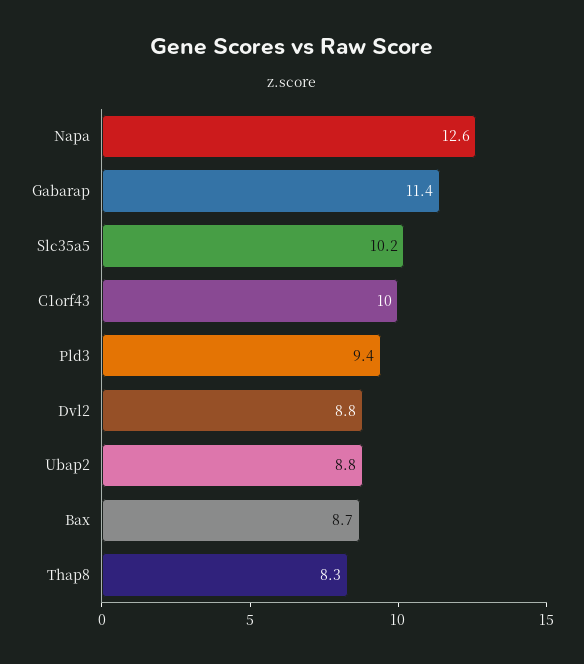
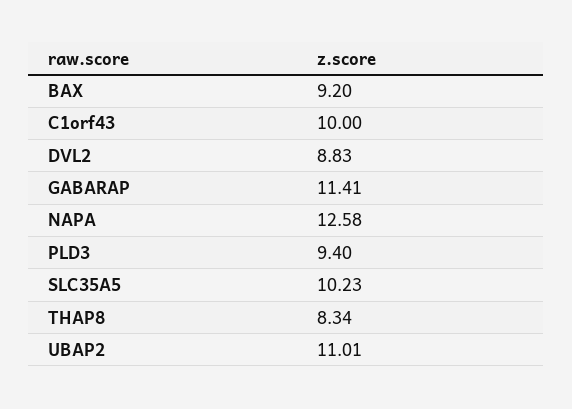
  {
    "Napa": 12.58,
    "Gabarap": 11.41,
    "Slc35a5": 10.23,
    "C1orf43": 10,
    "Pld3": 9.4,
    "Dvl2": 8.83,
-   "Ubap2": 8.8,
+   "Ubap2": 11.01,
-   "Bax": 8.7,
+   "Bax": 9.2,
    "Thap8": 8.34
  }

